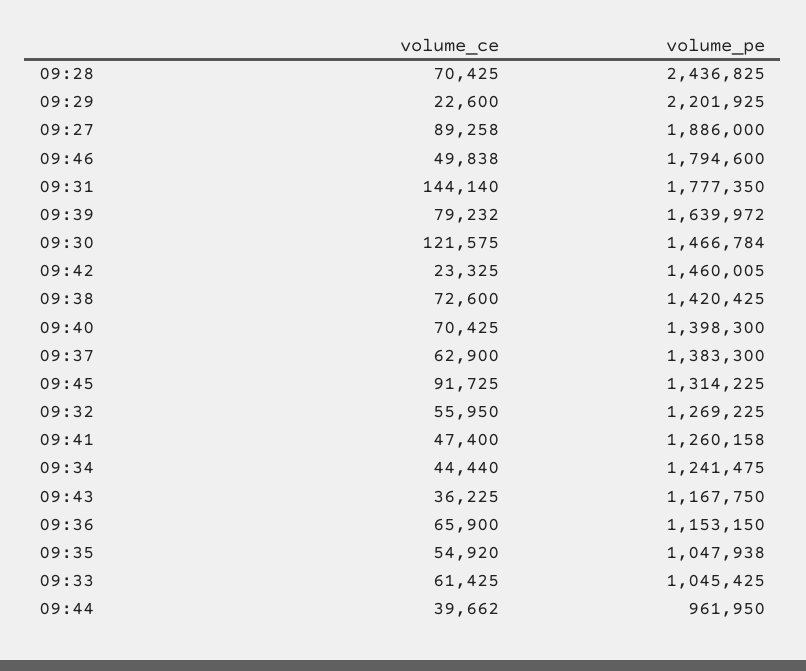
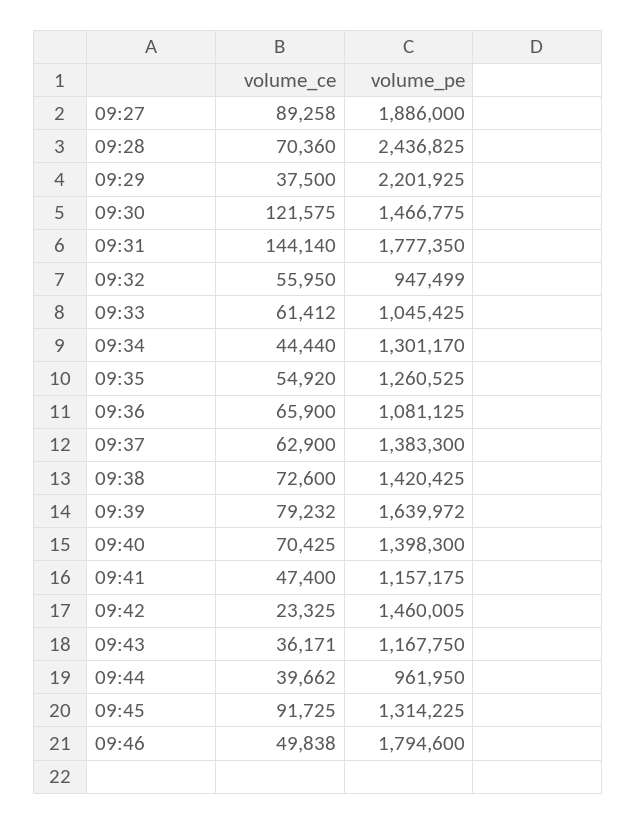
  {
    "volume_ce": {
-     "09:28": 70425,
+     "09:28": 70360,
-     "09:29": 22600,
+     "09:29": 37500,
      "09:27": 89258,
      "09:46": 49838,
      "09:31": 144140,
      "09:39": 79232,
      "09:30": 121575,
      "09:42": 23325,
      "09:38": 72600,
      "09:40": 70425,
      "09:37": 62900,
      "09:45": 91725,
      "09:32": 55950,
      "09:41": 47400,
      "09:34": 44440,
-     "09:43": 36225,
+     "09:43": 36171,
      "09:36": 65900,
      "09:35": 54920,
-     "09:33": 61425,
+     "09:33": 61412,
      "09:44": 39662
    },
    "volume_pe": {
      "09:28": 2436825,
      "09:29": 2201925,
      "09:27": 1886000,
      "09:46": 1794600,
      "09:31": 1777350,
      "09:39": 1639972,
-     "09:30": 1466784,
+     "09:30": 1466775,
      "09:42": 1460005,
      "09:38": 1420425,
      "09:40": 1398300,
      "09:37": 1383300,
      "09:45": 1314225,
-     "09:32": 1269225,
+     "09:32": 947499,
-     "09:41": 1260158,
+     "09:41": 1157175,
-     "09:34": 1241475,
+     "09:34": 1301170,
      "09:43": 1167750,
-     "09:36": 1153150,
+     "09:36": 1081125,
-     "09:35": 1047938,
+     "09:35": 1260525,
      "09:33": 1045425,
      "09:44": 961950
    }
  }

